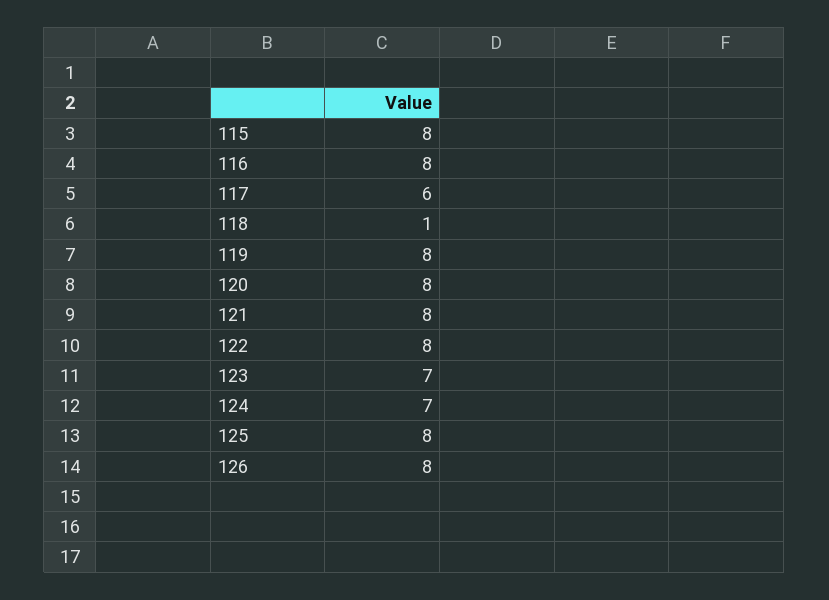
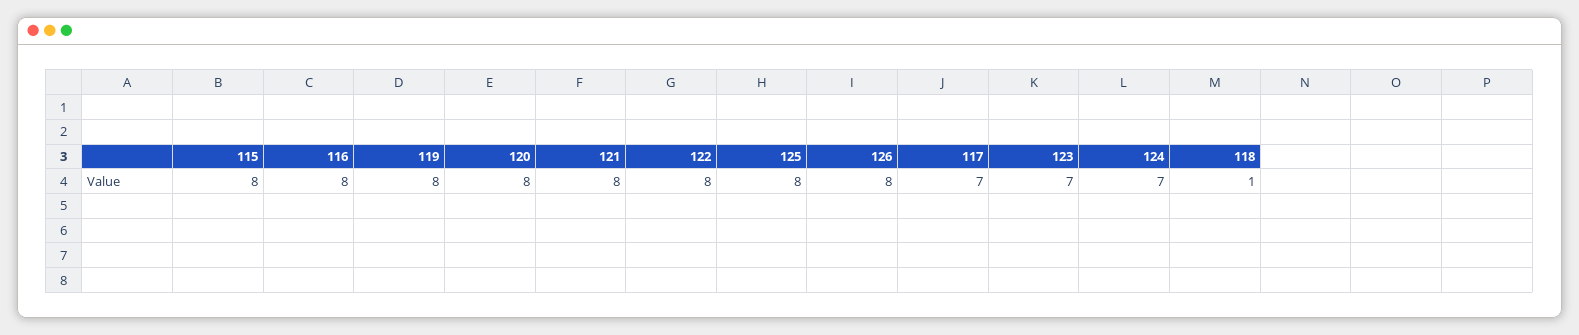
  {
    "115": 8,
    "116": 8,
-   "117": 6,
+   "117": 7,
    "118": 1,
    "119": 8,
    "120": 8,
    "121": 8,
    "122": 8,
    "123": 7,
    "124": 7,
    "125": 8,
    "126": 8
  }

